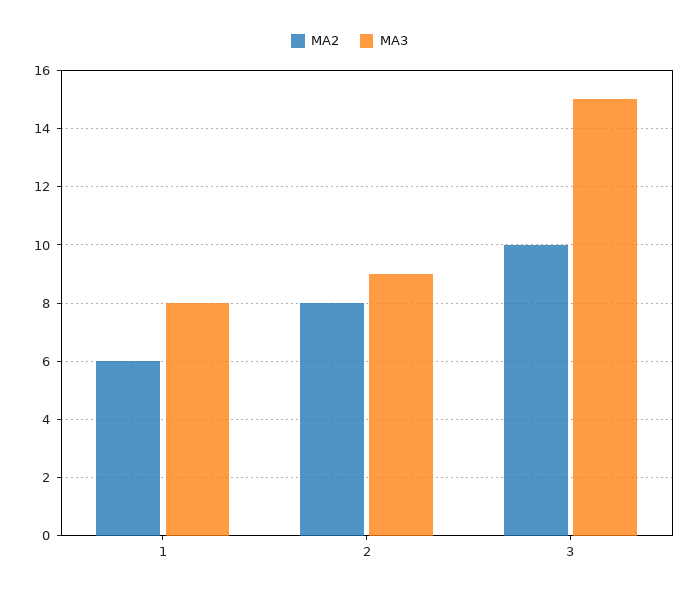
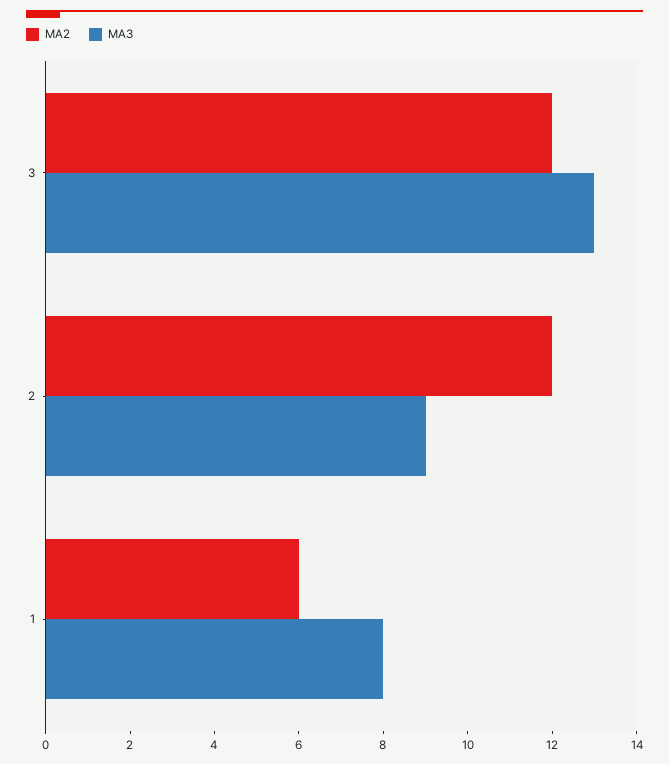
  {
    "MA2": {
      "1": 6,
-     "2": 8,
+     "2": 12,
-     "3": 10
+     "3": 12
    },
    "MA3": {
      "1": 8,
      "2": 9,
-     "3": 15
+     "3": 13
    }
  }

